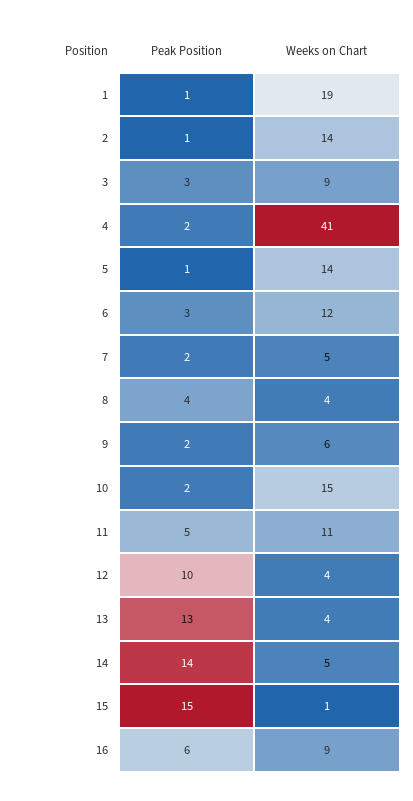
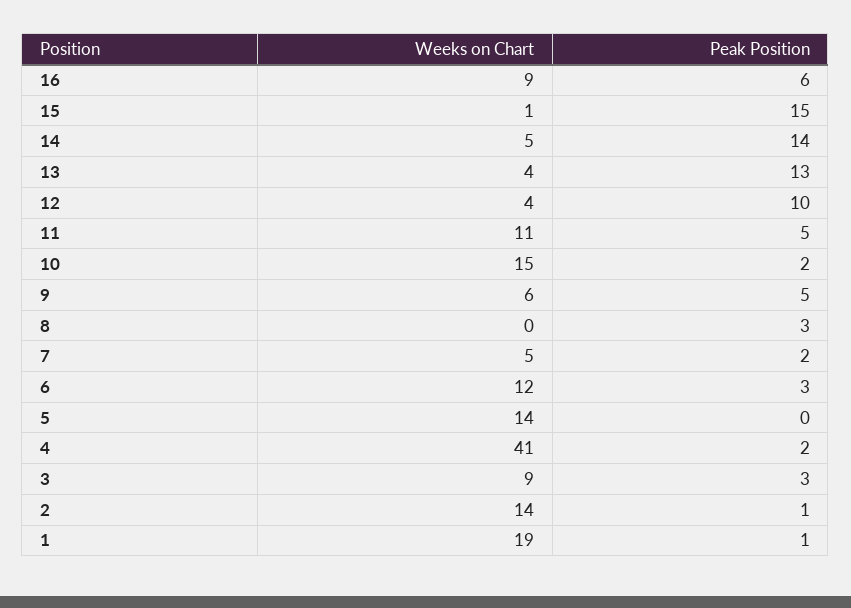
  {
    "Peak Position": {
      "1": 1,
      "2": 1,
      "3": 3,
      "4": 2,
-     "5": 1,
+     "5": 0,
      "6": 3,
      "7": 2,
-     "8": 4,
+     "8": 3,
-     "9": 2,
+     "9": 5,
      "10": 2,
      "11": 5,
      "12": 10,
      "13": 13,
      "14": 14,
      "15": 15,
      "16": 6
    },
    "Weeks on Chart": {
      "1": 19,
      "2": 14,
      "3": 9,
      "4": 41,
      "5": 14,
      "6": 12,
      "7": 5,
-     "8": 4,
+     "8": 0,
      "9": 6,
      "10": 15,
      "11": 11,
      "12": 4,
      "13": 4,
      "14": 5,
      "15": 1,
      "16": 9
    }
  }

